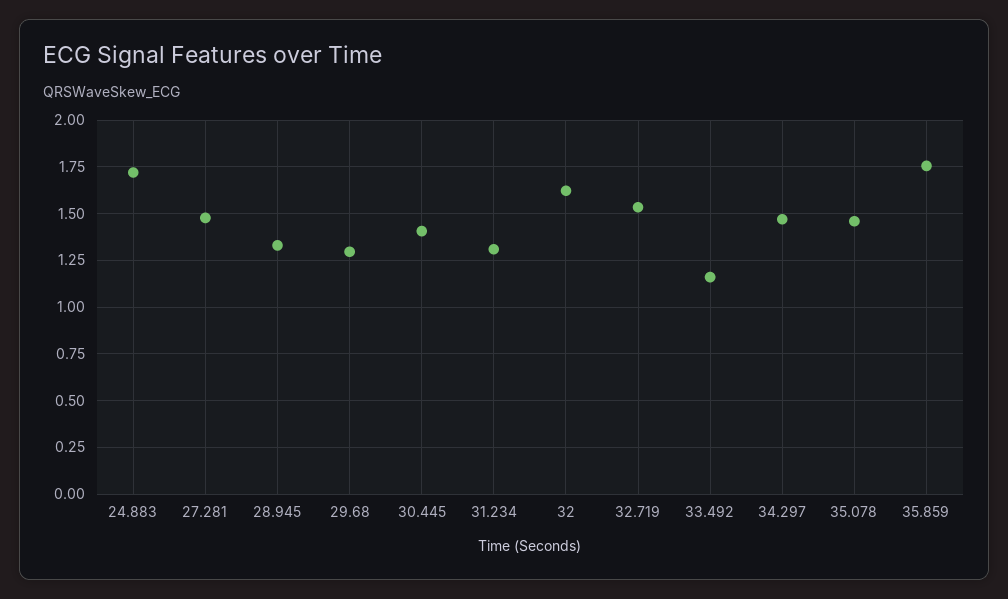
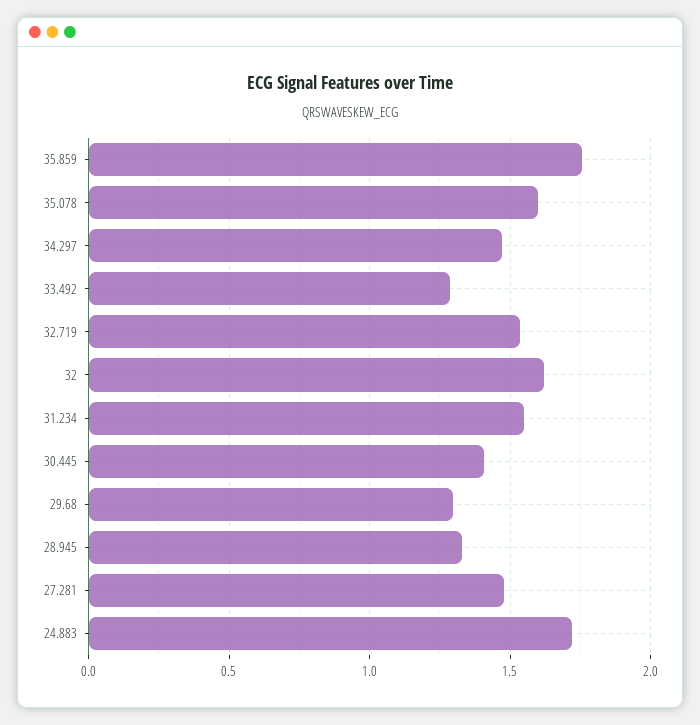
  {
    "24.883": 1.7,
    "27.281": 1.5,
    "28.945": 1.35,
    "29.68": 1.3,
    "30.445": 1.4,
-   "31.234": 1.3,
+   "31.234": 1.55,
    "32": 1.6,
    "32.719": 1.55,
-   "33.492": 1.15,
+   "33.492": 1.3,
    "34.297": 1.45,
-   "35.078": 1.45,
+   "35.078": 1.6,
    "35.859": 1.75
  }

